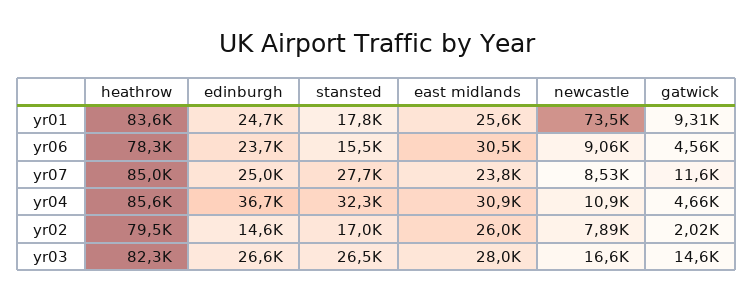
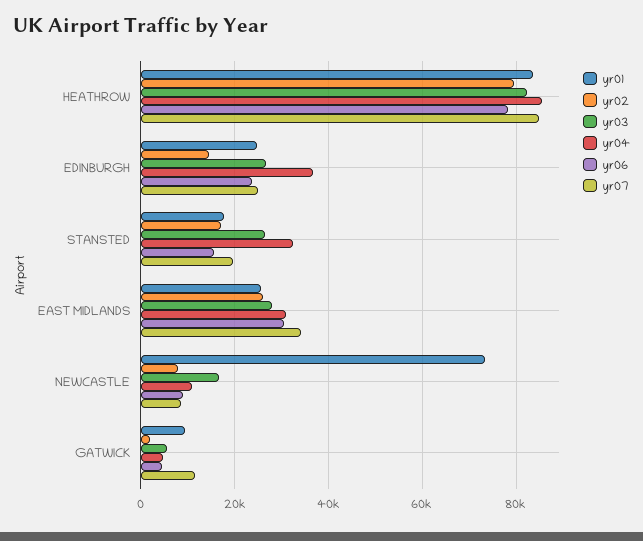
  {
    "yr01": {
      "heathrow": 83600,
      "edinburgh": 24700,
      "stansted": 17800,
      "east midlands": 25600,
      "newcastle": 73500,
      "gatwick": 9310
    },
    "yr06": {
      "heathrow": 78300,
      "edinburgh": 23700,
      "stansted": 15500,
      "east midlands": 30500,
      "newcastle": 9060,
      "gatwick": 4560
    },
    "yr07": {
      "heathrow": 85000,
      "edinburgh": 25000,
-     "stansted": 27700,
+     "stansted": 20000,
-     "east midlands": 23800,
+     "east midlands": 34000,
      "newcastle": 8530,
      "gatwick": 11600
    },
    "yr04": {
      "heathrow": 85600,
      "edinburgh": 36700,
      "stansted": 32300,
      "east midlands": 30900,
      "newcastle": 10900,
      "gatwick": 4660
    },
    "yr02": {
      "heathrow": 79500,
      "edinburgh": 14600,
      "stansted": 17000,
      "east midlands": 26000,
      "newcastle": 7890,
      "gatwick": 2020
    },
    "yr03": {
      "heathrow": 82300,
      "edinburgh": 26600,
      "stansted": 26500,
      "east midlands": 28000,
      "newcastle": 16600,
-     "gatwick": 14600
+     "gatwick": 6000
    }
  }

